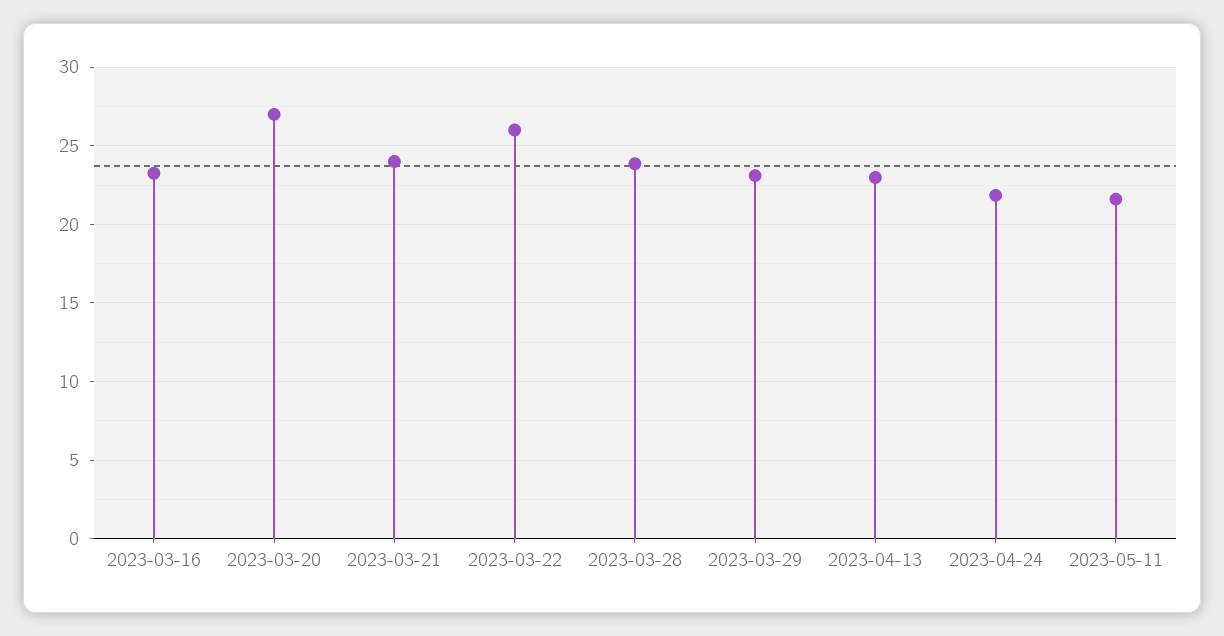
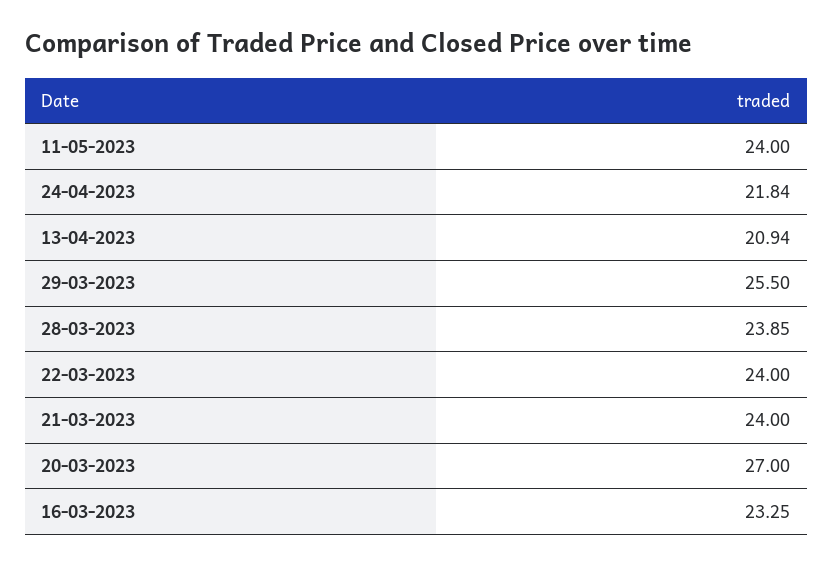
  {
    "2023-03-16": 23.25,
    "2023-03-20": 27,
    "2023-03-21": 24,
-   "2023-03-22": 26,
+   "2023-03-22": 24,
    "2023-03-28": 23.85,
-   "2023-03-29": 23,
+   "2023-03-29": 25.5,
-   "2023-04-13": 23,
+   "2023-04-13": 20.94,
    "2023-04-24": 21.84,
-   "2023-05-11": 21.5
+   "2023-05-11": 24
  }

